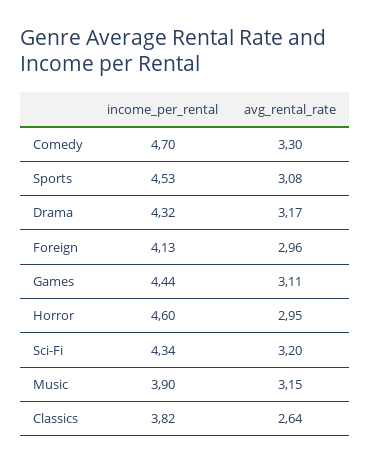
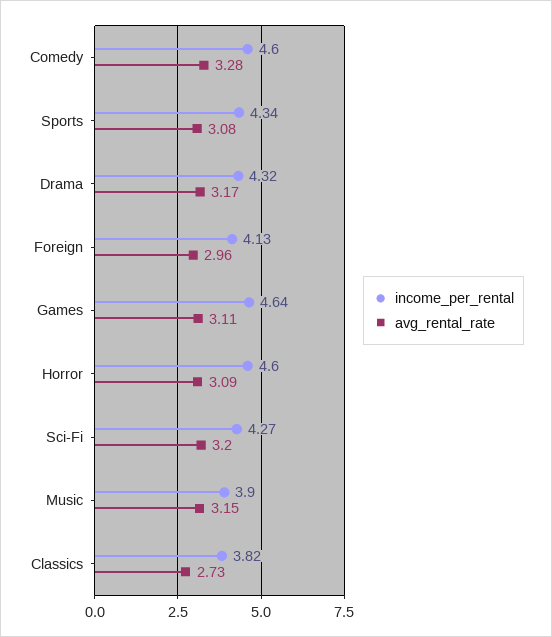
  {
    "income_per_rental": {
-     "Comedy": 4.7,
+     "Comedy": 4.6,
-     "Sports": 4.53,
+     "Sports": 4.34,
      "Drama": 4.32,
      "Foreign": 4.13,
-     "Games": 4.44,
+     "Games": 4.64,
      "Horror": 4.6,
-     "Sci-Fi": 4.34,
+     "Sci-Fi": 4.27,
      "Music": 3.9,
      "Classics": 3.82
    },
    "avg_rental_rate": {
-     "Comedy": 3.3,
+     "Comedy": 3.28,
      "Sports": 3.08,
      "Drama": 3.17,
      "Foreign": 2.96,
      "Games": 3.11,
-     "Horror": 2.95,
+     "Horror": 3.09,
      "Sci-Fi": 3.2,
      "Music": 3.15,
-     "Classics": 2.64
+     "Classics": 2.73
    }
  }

